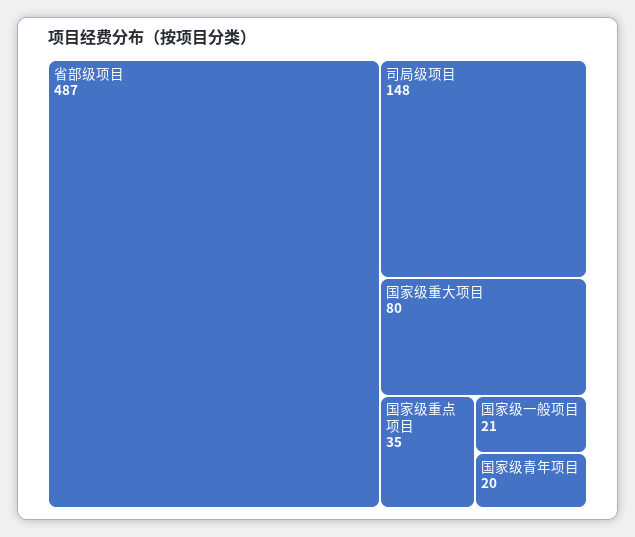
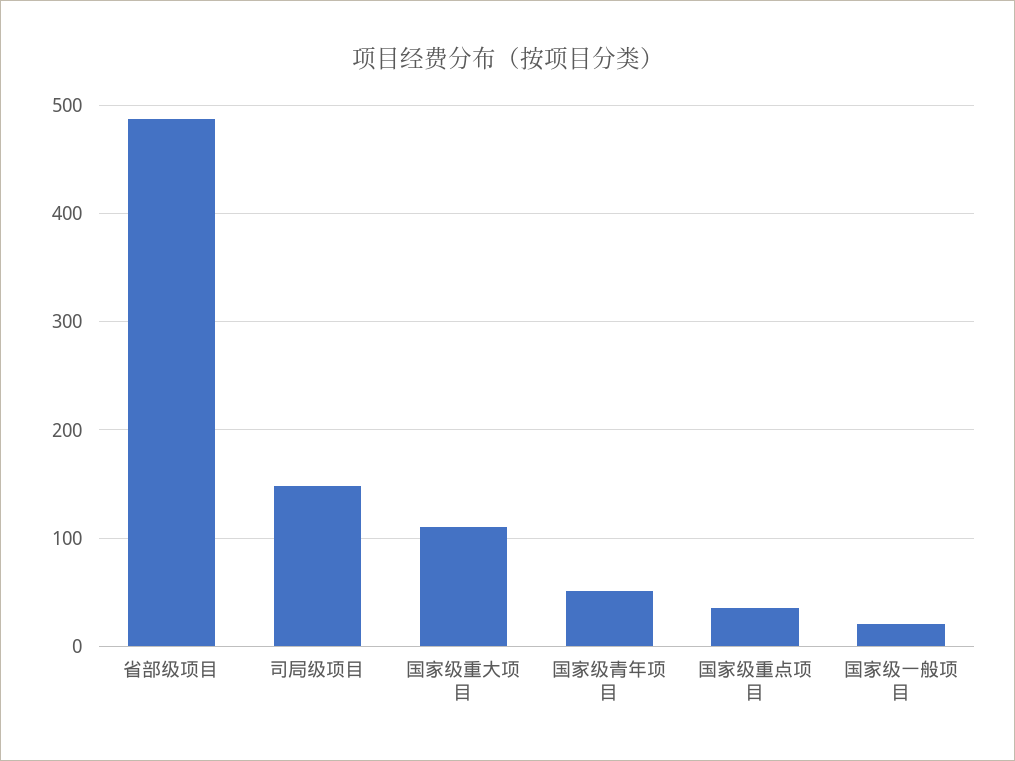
  {
    "省部级项目": 487,
    "司局级项目": 148,
-   "国家级重大项目": 80,
+   "国家级重大项目": 110,
    "国家级重点项目": 35,
    "国家级一般项目": 21,
-   "国家级青年项目": 20
+   "国家级青年项目": 50
  }

